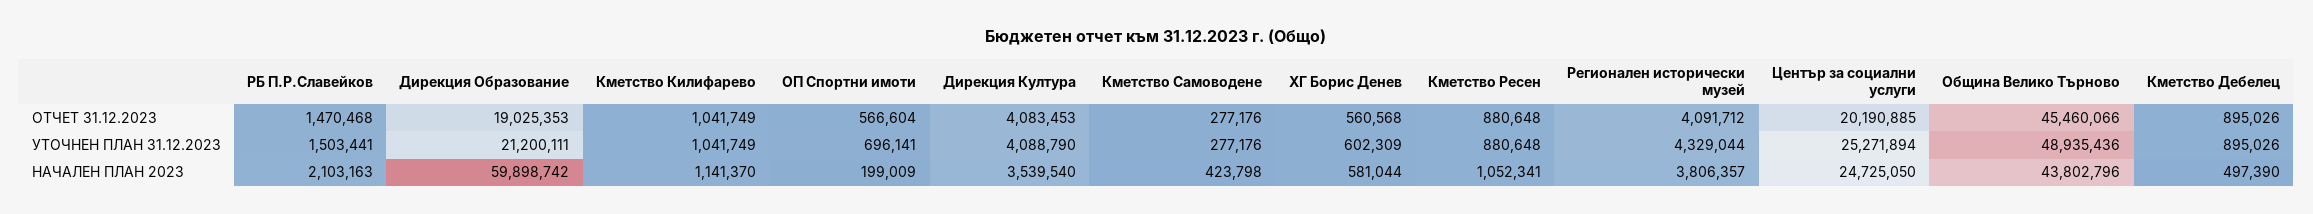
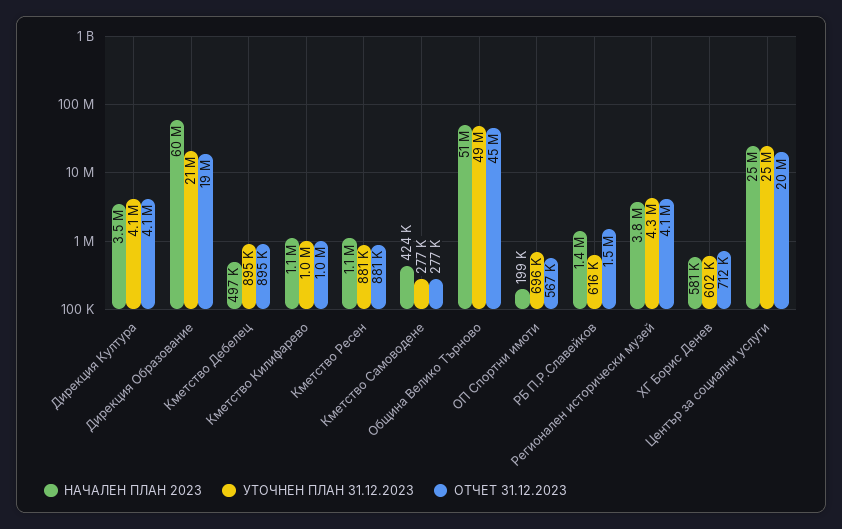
  {
    "ОТЧЕТ 31.12.2023": {
      "РБ П.Р.Славейков": 1470468,
      "Дирекция Образование": 19025353,
      "Кметство Килифарево": 1041749,
      "ОП Спортни имоти": 566604,
      "Дирекция Култура": 4083453,
      "Кметство Самоводене": 277176,
-     "ХГ Борис Денев": 560568,
+     "ХГ Борис Денев": 712000,
      "Кметство Ресен": 880648,
      "Регионален исторически музей": 4091712,
      "Център за социални услуги": 20190885,
      "Община Велико Търново": 45460066,
      "Кметство Дебелец": 895026
    },
    "УТОЧНЕН ПЛАН 31.12.2023": {
-     "РБ П.Р.Славейков": 1503441,
+     "РБ П.Р.Славейков": 616000,
      "Дирекция Образование": 21200111,
      "Кметство Килифарево": 1041749,
      "ОП Спортни имоти": 696141,
      "Дирекция Култура": 4088790,
      "Кметство Самоводене": 277176,
      "ХГ Борис Денев": 602309,
      "Кметство Ресен": 880648,
      "Регионален исторически музей": 4329044,
      "Център за социални услуги": 25271894,
      "Община Велико Търново": 48935436,
      "Кметство Дебелец": 895026
    },
    "НАЧАЛЕН ПЛАН 2023": {
-     "РБ П.Р.Славейков": 2103163,
+     "РБ П.Р.Славейков": 1400000,
      "Дирекция Образование": 59898742,
      "Кметство Килифарево": 1141370,
      "ОП Спортни имоти": 199009,
      "Дирекция Култура": 3539540,
      "Кметство Самоводене": 423798,
      "ХГ Борис Денев": 581044,
      "Кметство Ресен": 1052341,
      "Регионален исторически музей": 3806357,
      "Център за социални услуги": 24725050,
-     "Община Велико Търново": 43802796,
+     "Община Велико Търново": 51000000,
      "Кметство Дебелец": 497390
    }
  }

